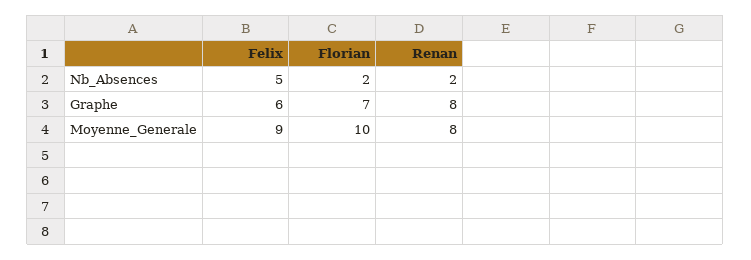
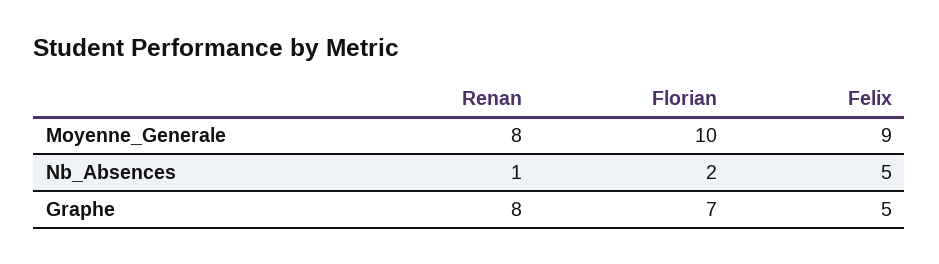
  {
    "Felix": {
      "Nb_Absences": 5,
-     "Graphe": 6,
+     "Graphe": 5,
      "Moyenne_Generale": 9
    },
    "Florian": {
      "Nb_Absences": 2,
      "Graphe": 7,
      "Moyenne_Generale": 10
    },
    "Renan": {
-     "Nb_Absences": 2,
+     "Nb_Absences": 1,
      "Graphe": 8,
      "Moyenne_Generale": 8
    }
  }

